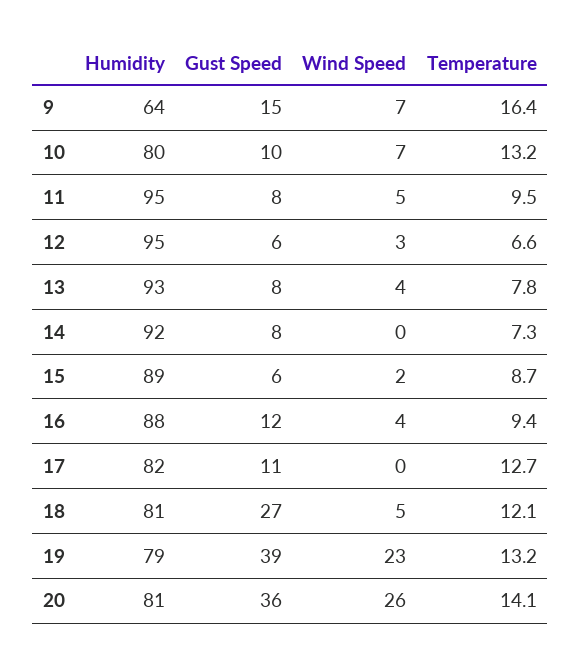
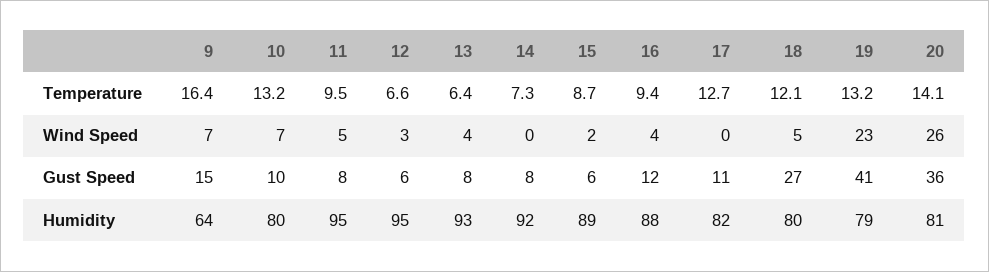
  {
    "Humidity": {
      "9": 64,
      "10": 80,
      "11": 95,
      "12": 95,
      "13": 93,
      "14": 92,
      "15": 89,
      "16": 88,
      "17": 82,
-     "18": 81,
+     "18": 80,
      "19": 79,
      "20": 81
    },
    "Gust Speed": {
      "9": 15,
      "10": 10,
      "11": 8,
      "12": 6,
      "13": 8,
      "14": 8,
      "15": 6,
      "16": 12,
      "17": 11,
      "18": 27,
-     "19": 39,
+     "19": 41,
      "20": 36
    },
    "Wind Speed": {
      "9": 7,
      "10": 7,
      "11": 5,
      "12": 3,
      "13": 4,
      "14": 0,
      "15": 2,
      "16": 4,
      "17": 0,
      "18": 5,
      "19": 23,
      "20": 26
    },
    "Temperature": {
      "9": 16.4,
      "10": 13.2,
      "11": 9.5,
      "12": 6.6,
-     "13": 7.8,
+     "13": 6.4,
      "14": 7.3,
      "15": 8.7,
      "16": 9.4,
      "17": 12.7,
      "18": 12.1,
      "19": 13.2,
      "20": 14.1
    }
  }

